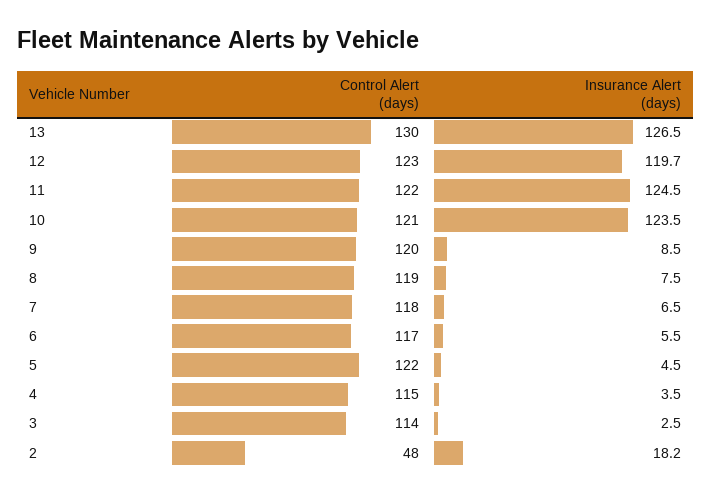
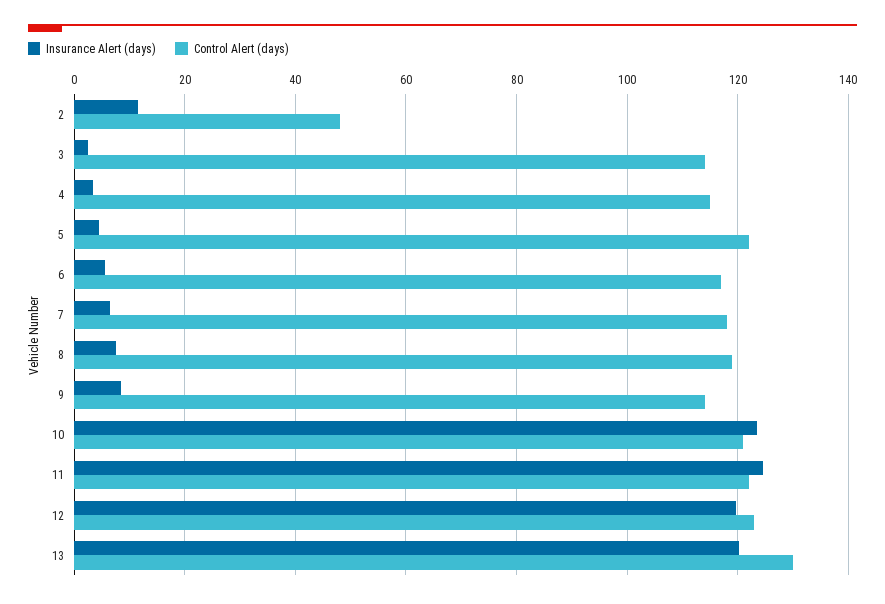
  {
    "Control Alert (days)": {
      "13": 130,
      "12": 123,
      "11": 122,
      "10": 121,
-     "9": 120,
+     "9": 114,
      "8": 119,
      "7": 118,
      "6": 117,
      "5": 122,
      "4": 115,
      "3": 114,
      "2": 48
    },
    "Insurance Alert (days)": {
-     "13": 126.5,
+     "13": 120,
      "12": 119.7,
      "11": 124.5,
      "10": 123.5,
      "9": 8.5,
      "8": 7.5,
      "7": 6.5,
      "6": 5.5,
      "5": 4.5,
      "4": 3.5,
      "3": 2.5,
-     "2": 18.2
+     "2": 12
    }
  }

